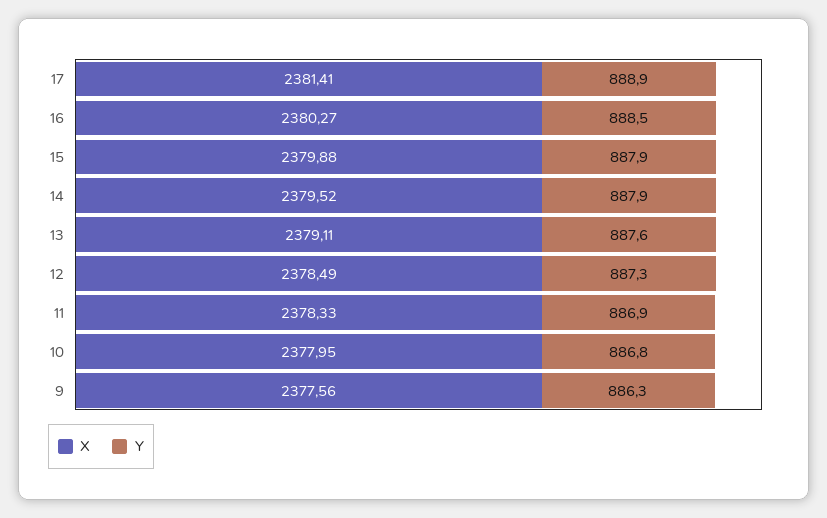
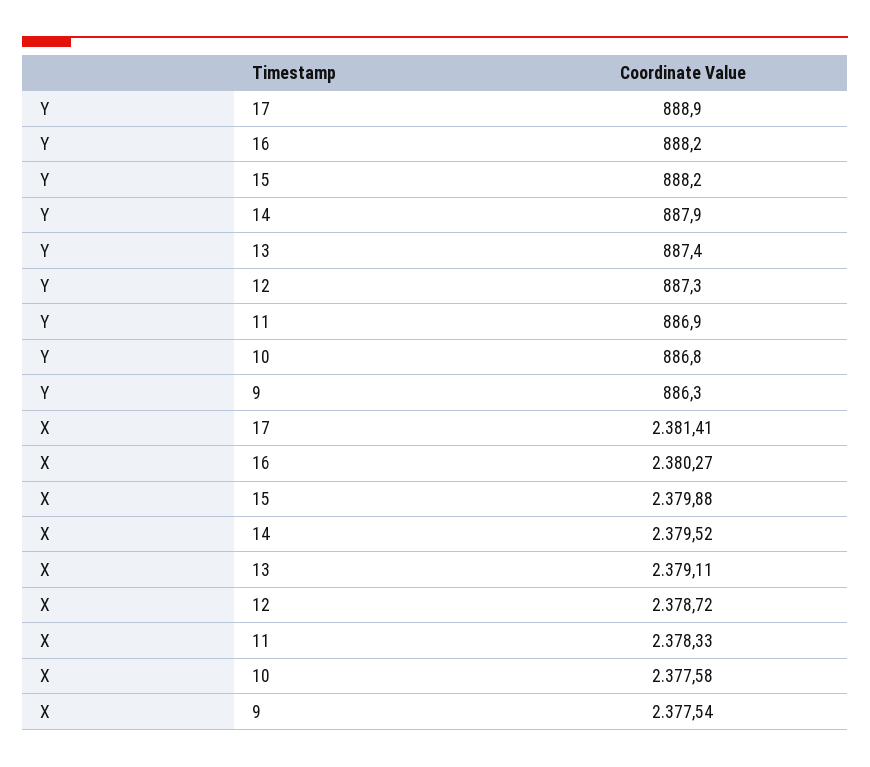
  {
    "X": {
      "17": 2381.41,
      "16": 2380.27,
      "15": 2379.88,
      "14": 2379.52,
      "13": 2379.11,
-     "12": 2378.49,
+     "12": 2378.72,
      "11": 2378.33,
-     "10": 2377.95,
+     "10": 2377.58,
-     "9": 2377.56
+     "9": 2377.54
    },
    "Y": {
      "17": 888.9,
-     "16": 888.5,
+     "16": 888.2,
-     "15": 887.9,
+     "15": 888.2,
      "14": 887.9,
-     "13": 887.6,
+     "13": 887.4,
      "12": 887.3,
      "11": 886.9,
      "10": 886.8,
      "9": 886.3
    }
  }

